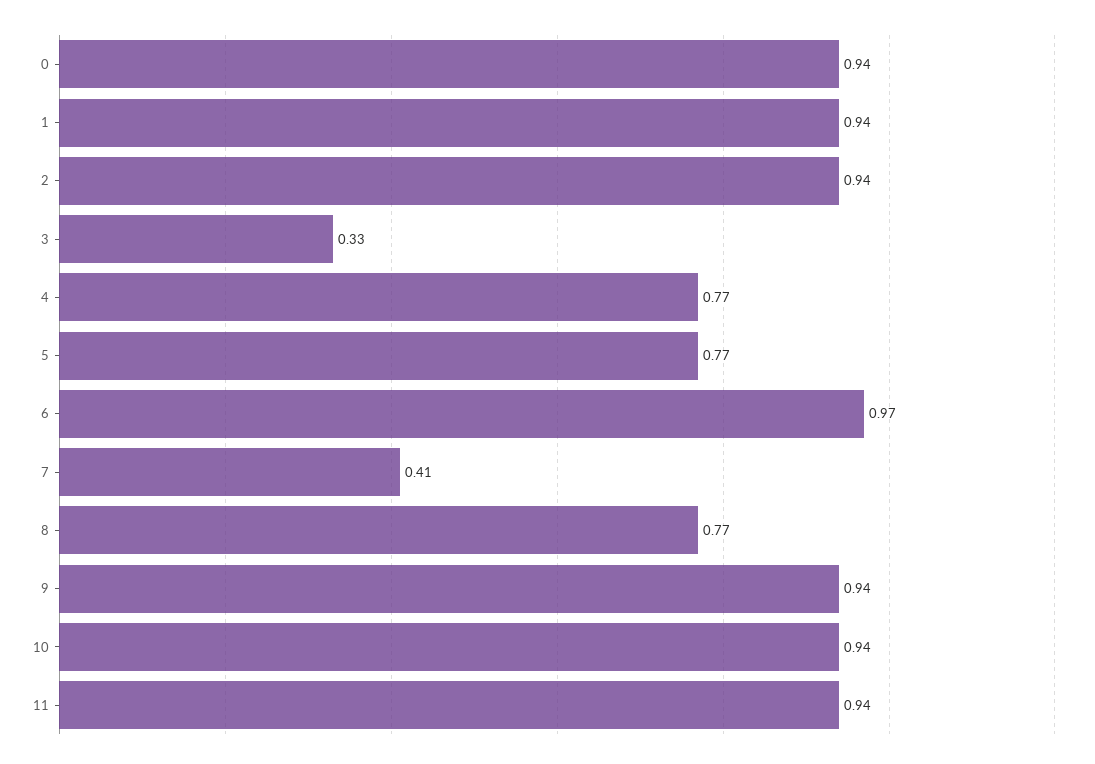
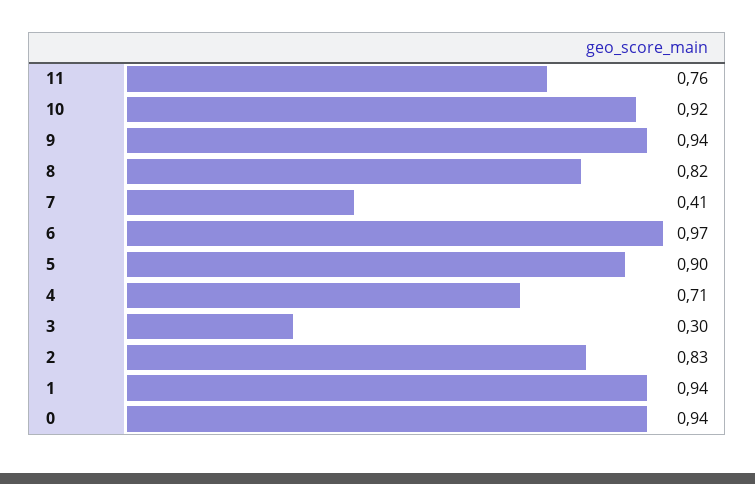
  {
    "0": 0.94,
    "1": 0.94,
-   "2": 0.94,
+   "2": 0.83,
-   "3": 0.33,
+   "3": 0.3,
-   "4": 0.77,
+   "4": 0.71,
-   "5": 0.77,
+   "5": 0.9,
    "6": 0.97,
    "7": 0.41,
-   "8": 0.77,
+   "8": 0.82,
    "9": 0.94,
-   "10": 0.94,
+   "10": 0.92,
-   "11": 0.94
+   "11": 0.76
  }

